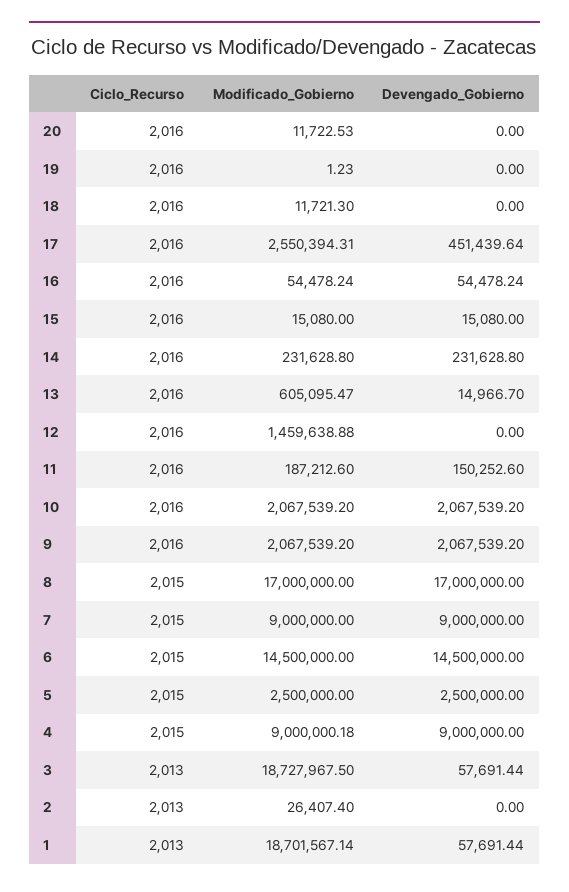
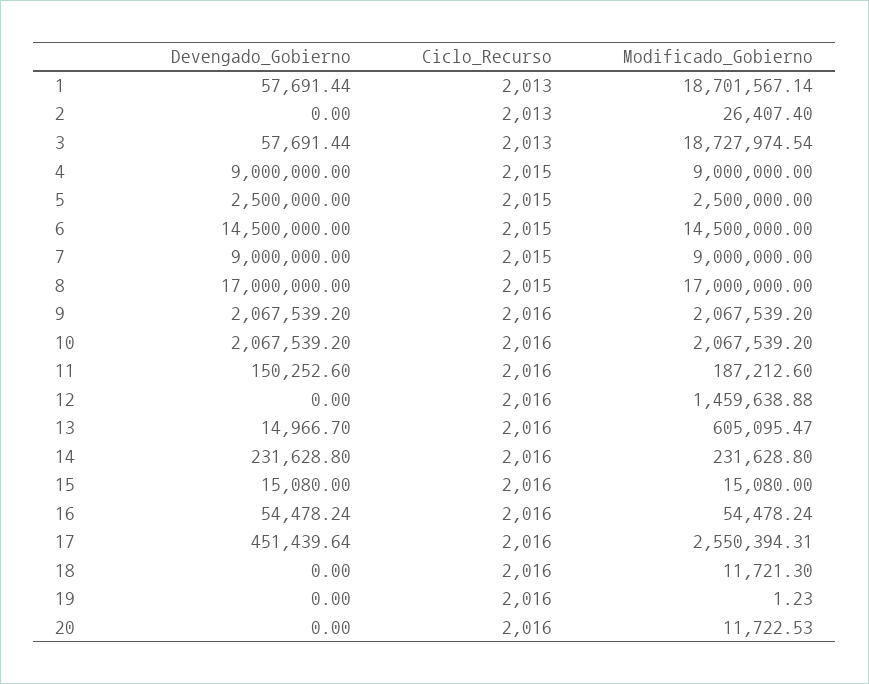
  {
    "Ciclo_Recurso": {
      "20": 2016,
      "19": 2016,
      "18": 2016,
      "17": 2016,
      "16": 2016,
      "15": 2016,
      "14": 2016,
      "13": 2016,
      "12": 2016,
      "11": 2016,
      "10": 2016,
      "9": 2016,
      "8": 2015,
      "7": 2015,
      "6": 2015,
      "5": 2015,
      "4": 2015,
      "3": 2013,
      "2": 2013,
      "1": 2013
    },
    "Modificado_Gobierno": {
      "20": 11722.53,
      "19": 1.23,
      "18": 11721.3,
      "17": 2550394.31,
      "16": 54478.24,
      "15": 15080,
      "14": 231628.8,
      "13": 605095.47,
      "12": 1459638.88,
      "11": 187212.6,
      "10": 2067539.2,
      "9": 2067539.2,
      "8": 17000000,
      "7": 9000000,
      "6": 14500000,
      "5": 2500000,
-     "4": 9000000.18,
+     "4": 9000000,
-     "3": 18727967.5,
+     "3": 18727974.54,
      "2": 26407.4,
      "1": 18701567.14
    },
    "Devengado_Gobierno": {
      "20": 0,
      "19": 0,
      "18": 0,
      "17": 451439.64,
      "16": 54478.24,
      "15": 15080,
      "14": 231628.8,
      "13": 14966.7,
      "12": 0,
      "11": 150252.6,
      "10": 2067539.2,
      "9": 2067539.2,
      "8": 17000000,
      "7": 9000000,
      "6": 14500000,
      "5": 2500000,
      "4": 9000000,
      "3": 57691.44,
      "2": 0,
      "1": 57691.44
    }
  }

